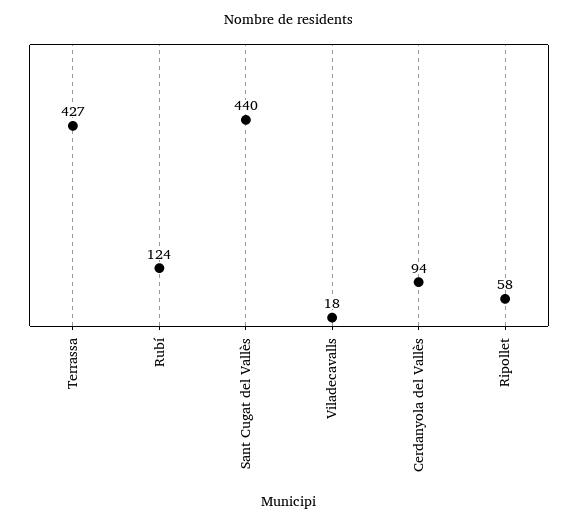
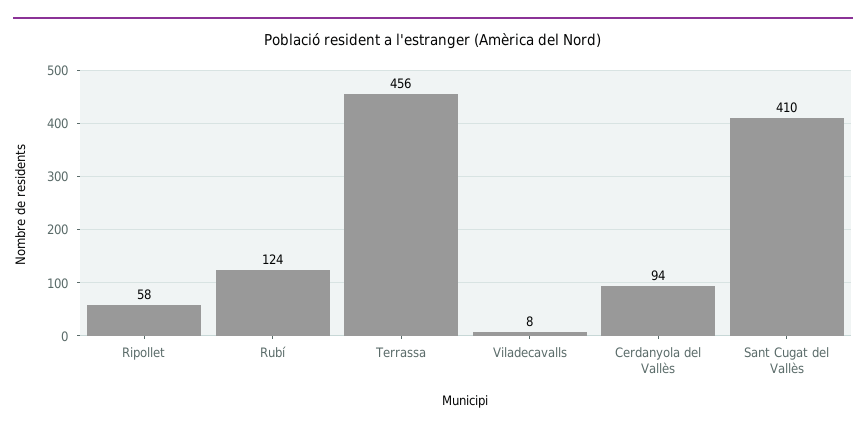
  {
-   "Terrassa": 427,
+   "Terrassa": 456,
    "Rubí": 124,
-   "Sant Cugat del Vallès": 440,
+   "Sant Cugat del Vallès": 410,
-   "Viladecavalls": 18,
+   "Viladecavalls": 8,
    "Cerdanyola del Vallès": 94,
    "Ripollet": 58
  }

